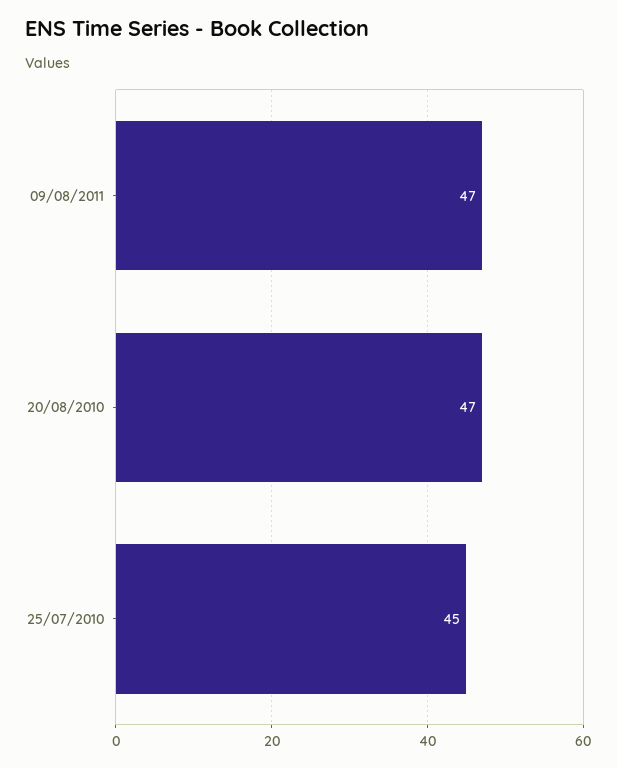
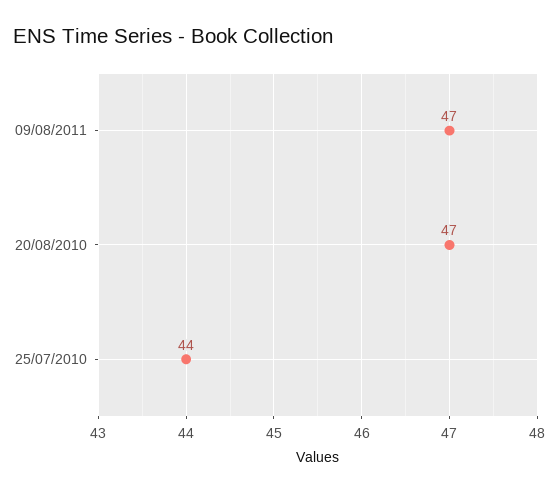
  {
    "09/08/2011": 47,
    "20/08/2010": 47,
-   "25/07/2010": 45
+   "25/07/2010": 44
  }

